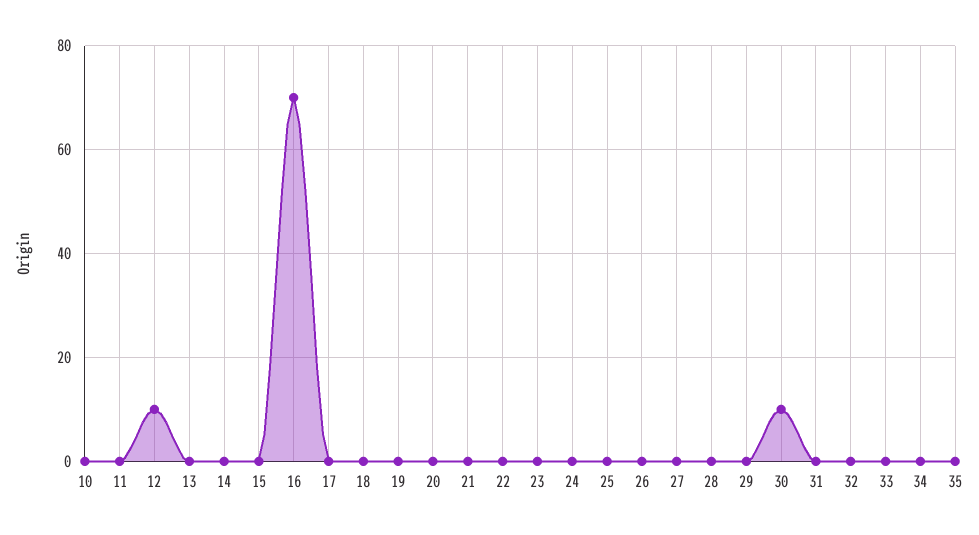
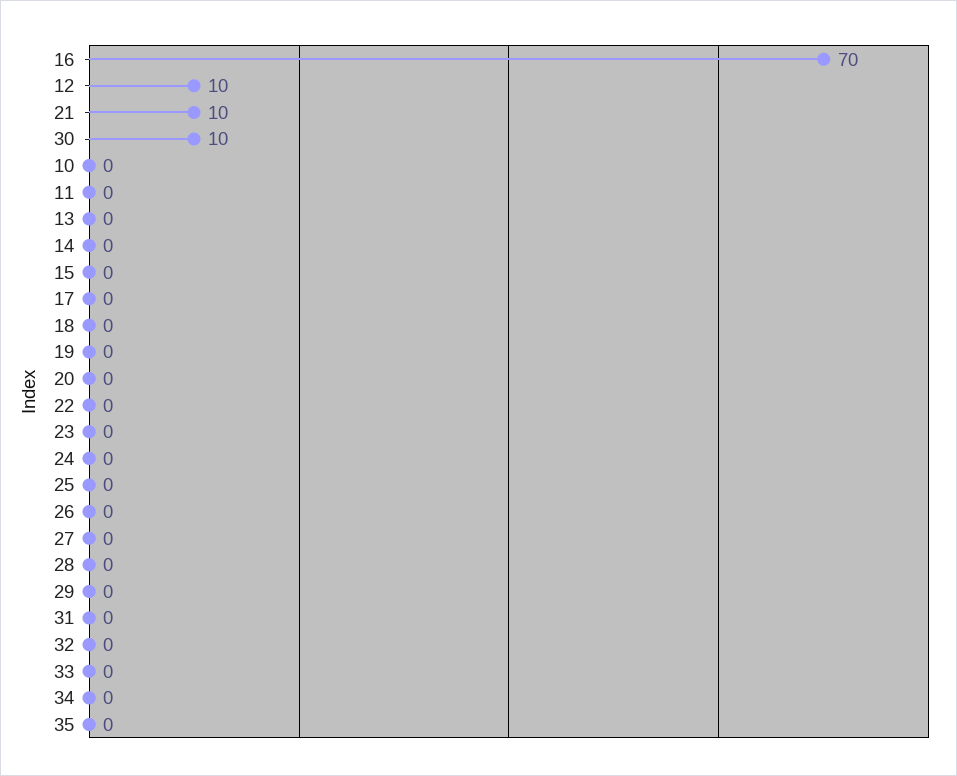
  {
    "10": 0,
    "11": 0,
    "12": 10,
    "13": 0,
    "14": 0,
    "15": 0,
    "16": 70,
    "17": 0,
    "18": 0,
    "19": 0,
    "20": 0,
-   "21": 0,
+   "21": 10,
    "22": 0,
    "23": 0,
    "24": 0,
    "25": 0,
    "26": 0,
    "27": 0,
    "28": 0,
    "29": 0,
    "30": 10,
    "31": 0,
    "32": 0,
    "33": 0,
    "34": 0,
    "35": 0
  }

